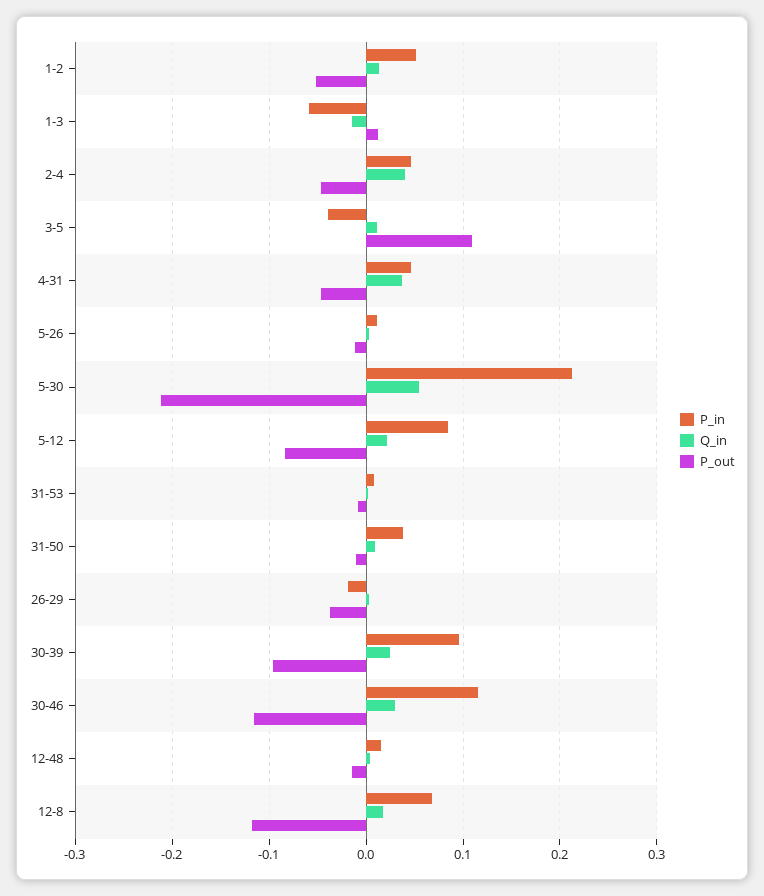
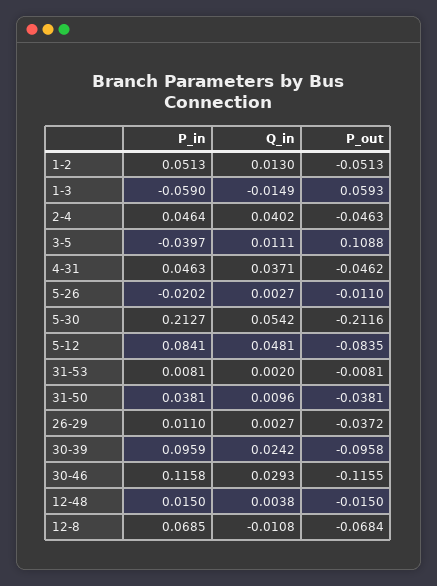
  {
    "P_in": {
      "1-2": 0.0513,
      "1-3": -0.059,
      "2-4": 0.0464,
      "3-5": -0.0397,
      "4-31": 0.0463,
-     "5-26": 0.01,
+     "5-26": -0.0202,
      "5-30": 0.2127,
      "5-12": 0.0841,
      "31-53": 0.0081,
      "31-50": 0.0381,
-     "26-29": -0.02,
+     "26-29": 0.011,
      "30-39": 0.0959,
      "30-46": 0.1158,
      "12-48": 0.015,
      "12-8": 0.0685
    },
    "Q_in": {
      "1-2": 0.013,
      "1-3": -0.0149,
      "2-4": 0.0402,
      "3-5": 0.0111,
      "4-31": 0.0371,
      "5-26": 0.0027,
      "5-30": 0.0542,
-     "5-12": 0.02,
+     "5-12": 0.0481,
      "31-53": 0.002,
      "31-50": 0.0096,
      "26-29": 0.0027,
      "30-39": 0.0242,
      "30-46": 0.0293,
      "12-48": 0.0038,
-     "12-8": 0.02
+     "12-8": -0.0108
    },
    "P_out": {
      "1-2": -0.0513,
-     "1-3": 0.01,
+     "1-3": 0.0593,
      "2-4": -0.0463,
      "3-5": 0.1088,
      "4-31": -0.0462,
      "5-26": -0.011,
      "5-30": -0.2116,
      "5-12": -0.0835,
      "31-53": -0.0081,
-     "31-50": -0.01,
+     "31-50": -0.0381,
      "26-29": -0.0372,
      "30-39": -0.0958,
      "30-46": -0.1155,
      "12-48": -0.015,
-     "12-8": -0.12
+     "12-8": -0.0684
    }
  }

